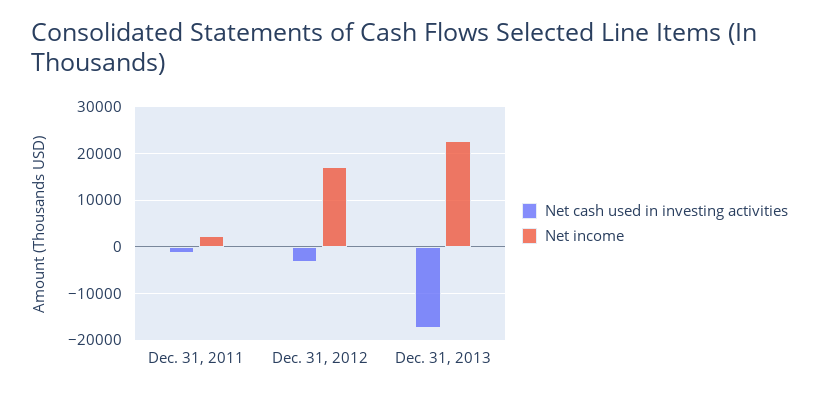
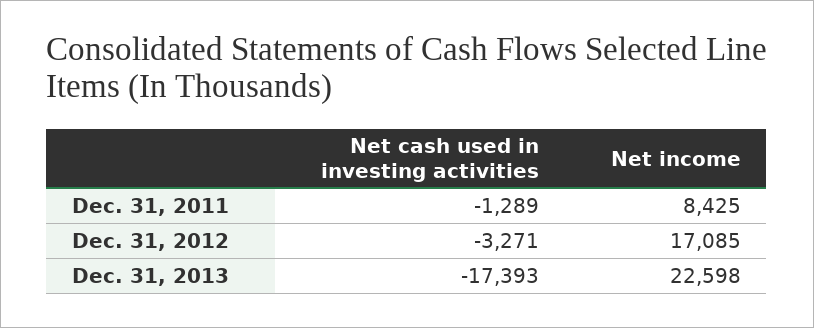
  {
    "Net cash used in investing activities": {
      "Dec. 31, 2011": -1289,
      "Dec. 31, 2012": -3271,
      "Dec. 31, 2013": -17393
    },
    "Net income": {
-     "Dec. 31, 2011": 2000,
+     "Dec. 31, 2011": 8425,
      "Dec. 31, 2012": 17085,
      "Dec. 31, 2013": 22598
    }
  }

